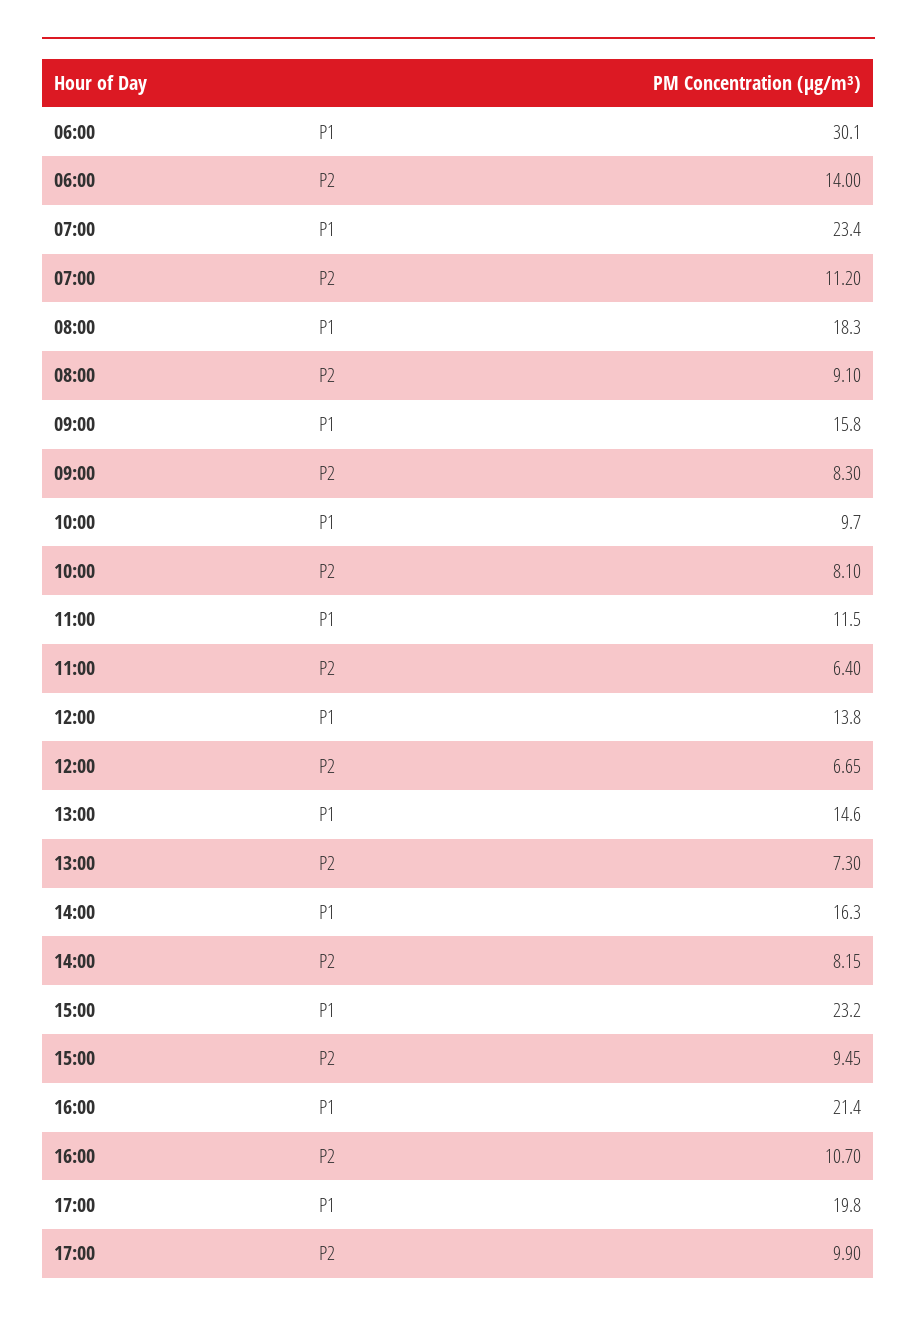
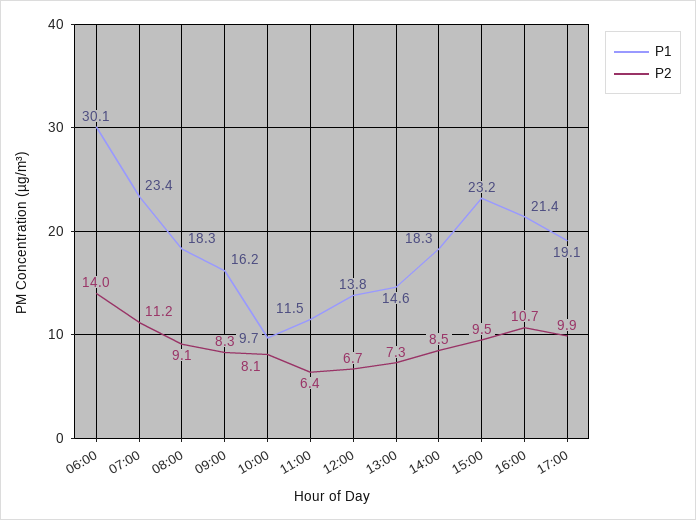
  {
    "P1": {
      "06:00": 30.1,
      "07:00": 23.4,
      "08:00": 18.3,
-     "09:00": 15.8,
+     "09:00": 16.2,
      "10:00": 9.7,
      "11:00": 11.5,
      "12:00": 13.8,
      "13:00": 14.6,
-     "14:00": 16.3,
+     "14:00": 18.3,
      "15:00": 23.2,
      "16:00": 21.4,
-     "17:00": 19.8
+     "17:00": 19.1
    },
    "P2": {
      "06:00": 14,
      "07:00": 11.2,
      "08:00": 9.1,
      "09:00": 8.3,
      "10:00": 8.1,
      "11:00": 6.4,
      "12:00": 6.65,
      "13:00": 7.3,
-     "14:00": 8.15,
+     "14:00": 8.5,
      "15:00": 9.45,
      "16:00": 10.7,
      "17:00": 9.9
    }
  }

